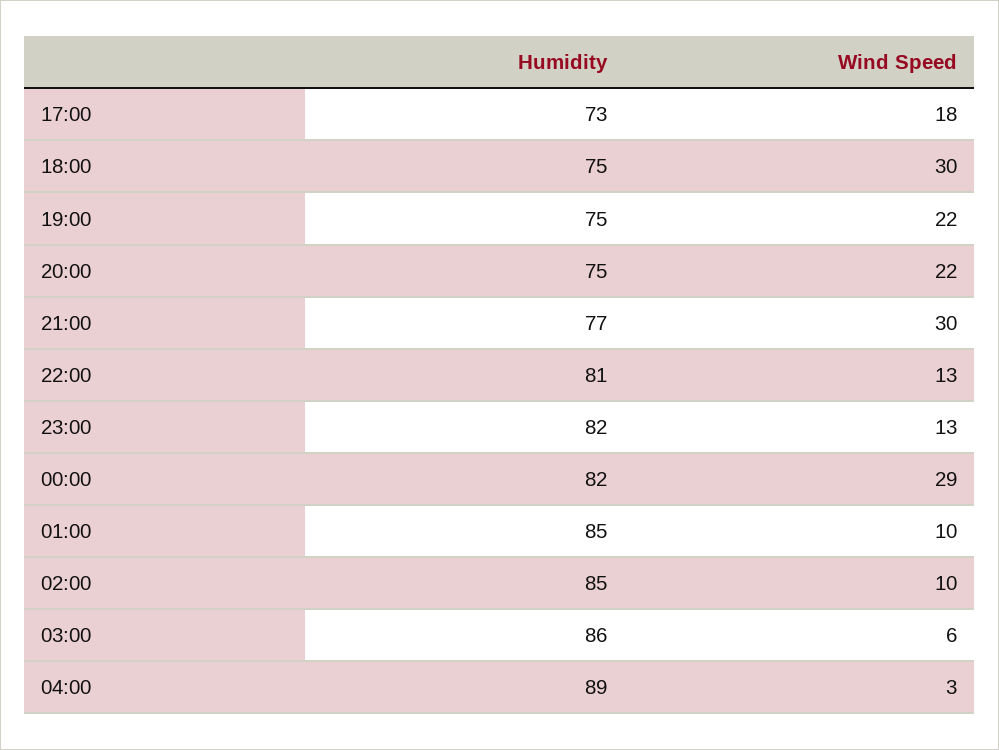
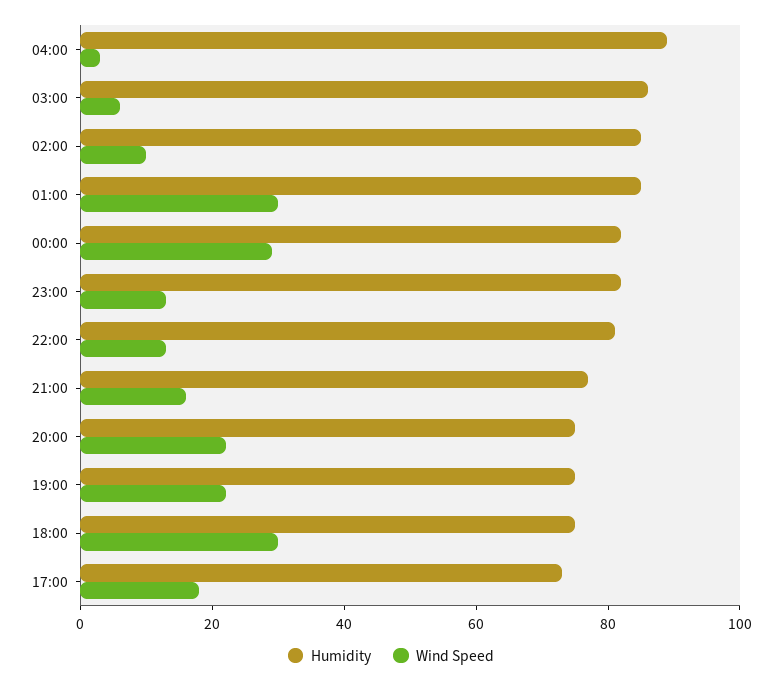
  {
    "Humidity": {
      "17:00": 73,
      "18:00": 75,
      "19:00": 75,
      "20:00": 75,
      "21:00": 77,
      "22:00": 81,
      "23:00": 82,
      "00:00": 82,
      "01:00": 85,
      "02:00": 85,
      "03:00": 86,
      "04:00": 89
    },
    "Wind Speed": {
      "17:00": 18,
      "18:00": 30,
      "19:00": 22,
      "20:00": 22,
-     "21:00": 30,
+     "21:00": 15,
      "22:00": 13,
      "23:00": 13,
      "00:00": 29,
-     "01:00": 10,
+     "01:00": 30,
      "02:00": 10,
      "03:00": 6,
      "04:00": 3
    }
  }

